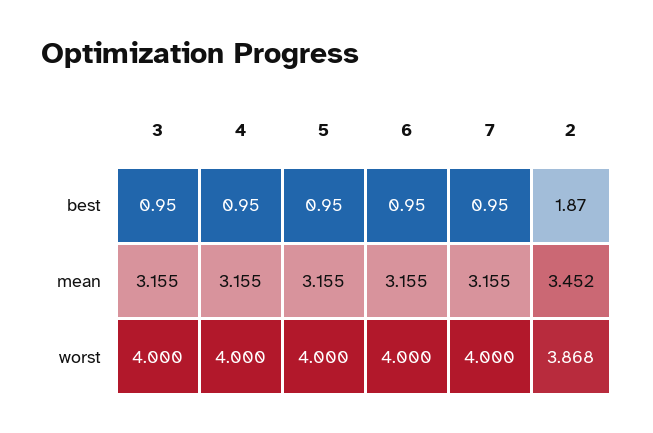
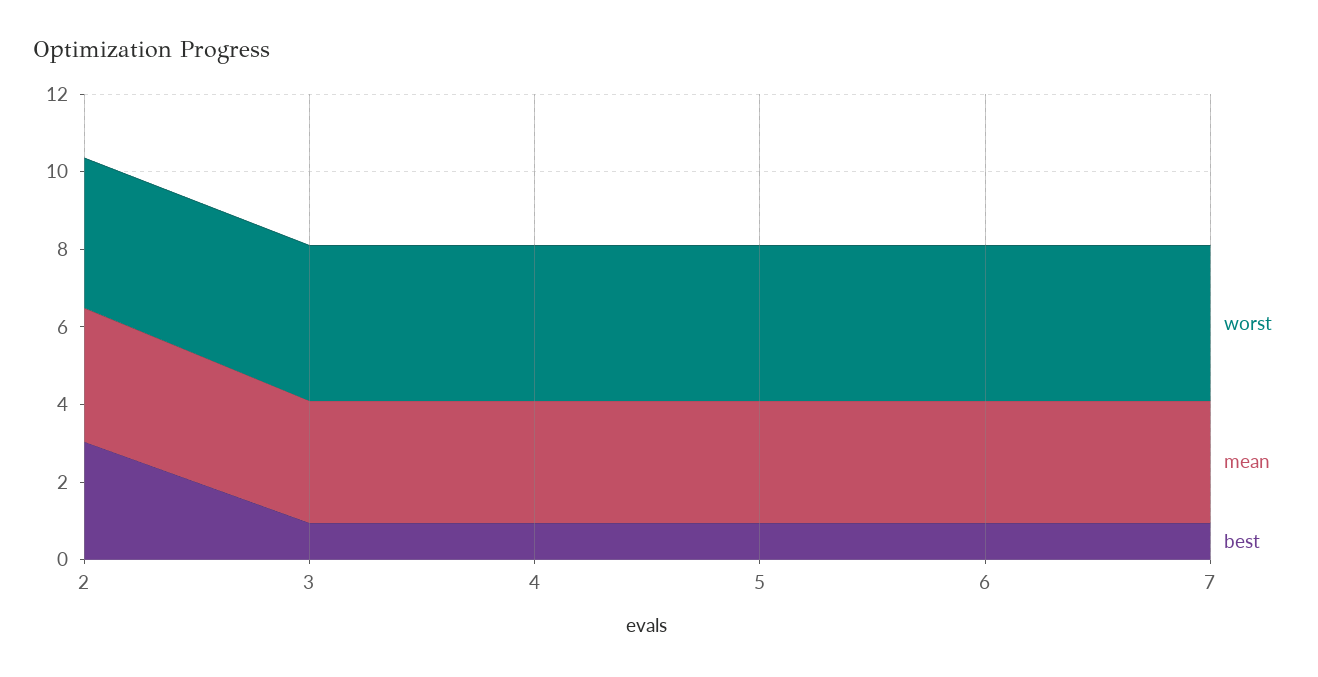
  {
    "best": {
      "3": 0.95,
      "4": 0.95,
      "5": 0.95,
      "6": 0.95,
      "7": 0.95,
-     "2": 1.87
+     "2": 3
    },
    "mean": {
      "3": 3.155,
      "4": 3.155,
      "5": 3.155,
      "6": 3.155,
      "7": 3.155,
      "2": 3.452
    },
    "worst": {
      "3": 4,
      "4": 4,
      "5": 4,
      "6": 4,
      "7": 4,
      "2": 3.868
    }
  }

